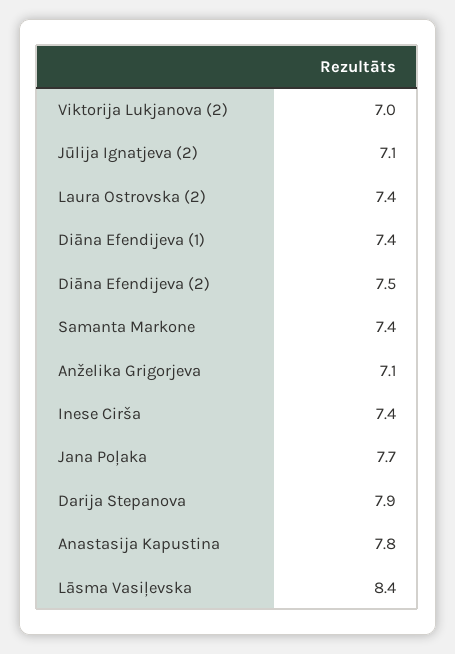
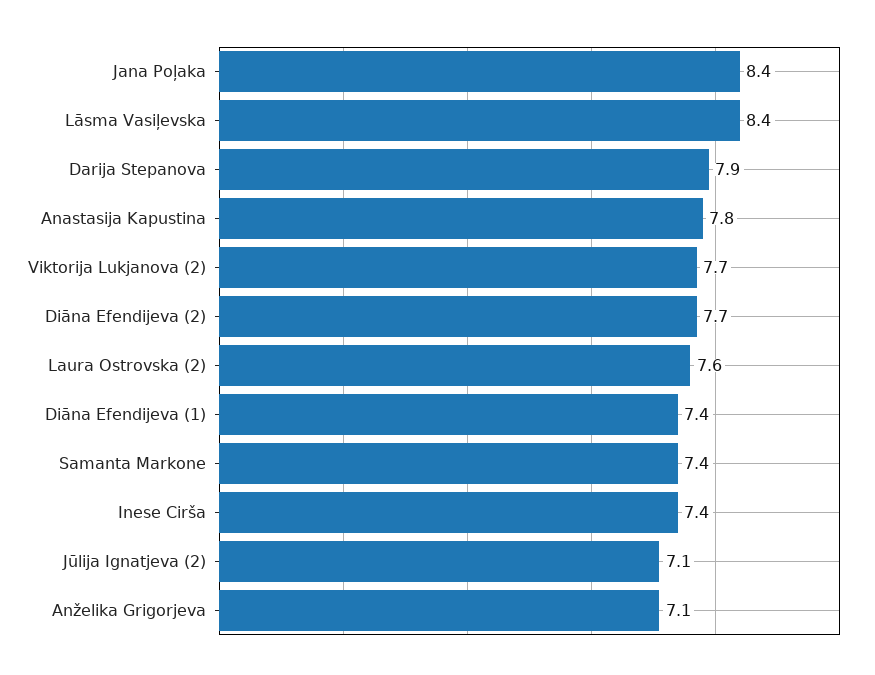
  {
-   "Viktorija Lukjanova (2)": 7,
+   "Viktorija Lukjanova (2)": 7.7,
    "Jūlija Ignatjeva (2)": 7.1,
-   "Laura Ostrovska (2)": 7.4,
+   "Laura Ostrovska (2)": 7.6,
    "Diāna Efendijeva (1)": 7.4,
-   "Diāna Efendijeva (2)": 7.5,
+   "Diāna Efendijeva (2)": 7.7,
    "Samanta Markone": 7.4,
    "Anželika Grigorjeva": 7.1,
    "Inese Cirša": 7.4,
-   "Jana Poļaka": 7.7,
+   "Jana Poļaka": 8.4,
    "Darija Stepanova": 7.9,
    "Anastasija Kapustina": 7.8,
    "Lāsma Vasiļevska": 8.4
  }

